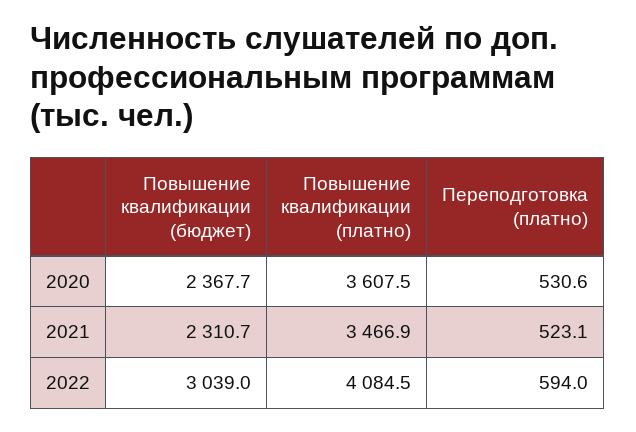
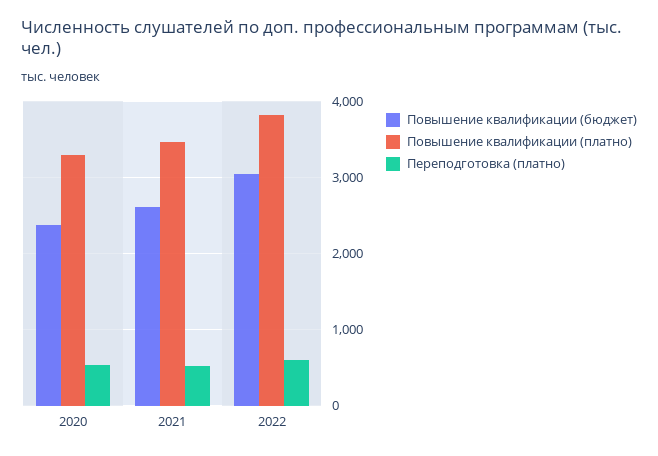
  {
    "Повышение квалификации (бюджет)": {
      "2020": 2367.7,
-     "2021": 2310.7,
+     "2021": 2600,
      "2022": 3039
    },
    "Повышение квалификации (платно)": {
-     "2020": 3607.5,
+     "2020": 3300,
      "2021": 3466.9,
-     "2022": 4084.5
+     "2022": 3800
    },
    "Переподготовка (платно)": {
      "2020": 530.6,
      "2021": 523.1,
      "2022": 594
    }
  }

